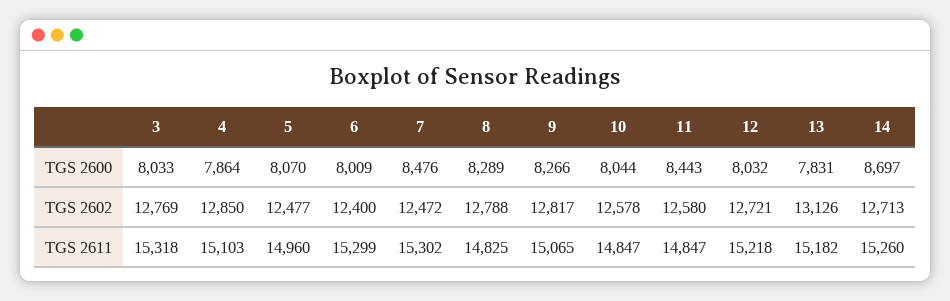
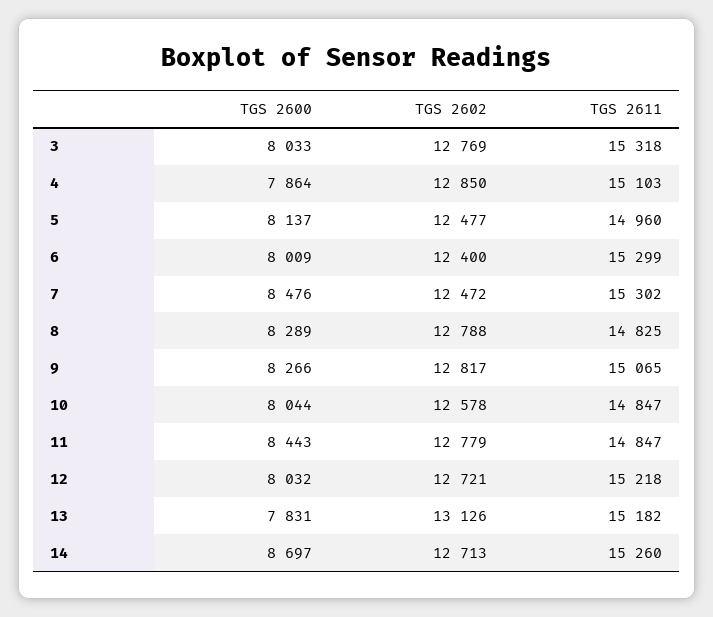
  {
    "3": {
      "TGS 2600": 8033,
      "TGS 2602": 12769,
      "TGS 2611": 15318
    },
    "4": {
      "TGS 2600": 7864,
      "TGS 2602": 12850,
      "TGS 2611": 15103
    },
    "5": {
-     "TGS 2600": 8070,
+     "TGS 2600": 8137,
      "TGS 2602": 12477,
      "TGS 2611": 14960
    },
    "6": {
      "TGS 2600": 8009,
      "TGS 2602": 12400,
      "TGS 2611": 15299
    },
    "7": {
      "TGS 2600": 8476,
      "TGS 2602": 12472,
      "TGS 2611": 15302
    },
    "8": {
      "TGS 2600": 8289,
      "TGS 2602": 12788,
      "TGS 2611": 14825
    },
    "9": {
      "TGS 2600": 8266,
      "TGS 2602": 12817,
      "TGS 2611": 15065
    },
    "10": {
      "TGS 2600": 8044,
      "TGS 2602": 12578,
      "TGS 2611": 14847
    },
    "11": {
      "TGS 2600": 8443,
-     "TGS 2602": 12580,
+     "TGS 2602": 12779,
      "TGS 2611": 14847
    },
    "12": {
      "TGS 2600": 8032,
      "TGS 2602": 12721,
      "TGS 2611": 15218
    },
    "13": {
      "TGS 2600": 7831,
      "TGS 2602": 13126,
      "TGS 2611": 15182
    },
    "14": {
      "TGS 2600": 8697,
      "TGS 2602": 12713,
      "TGS 2611": 15260
    }
  }

